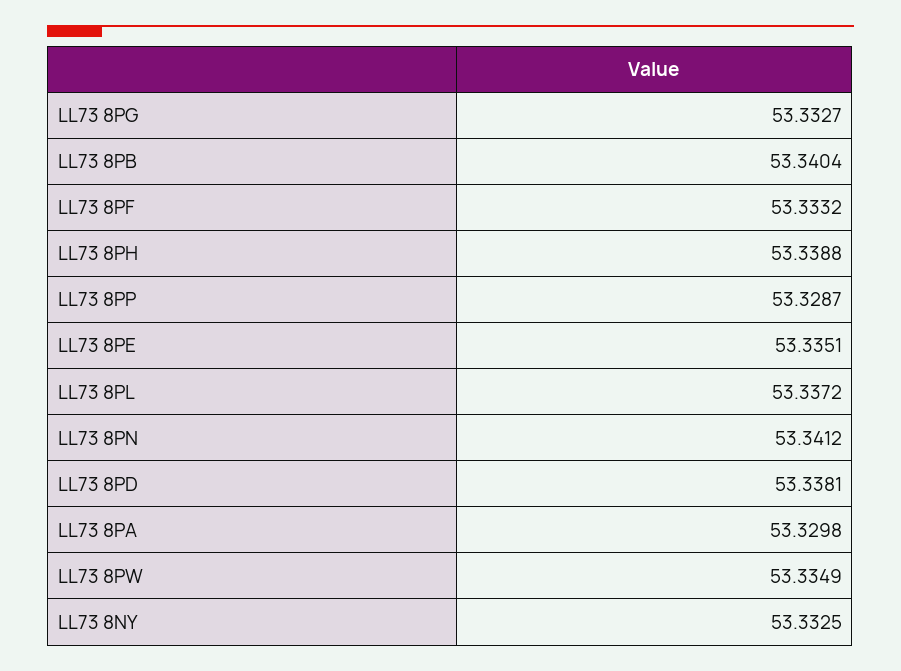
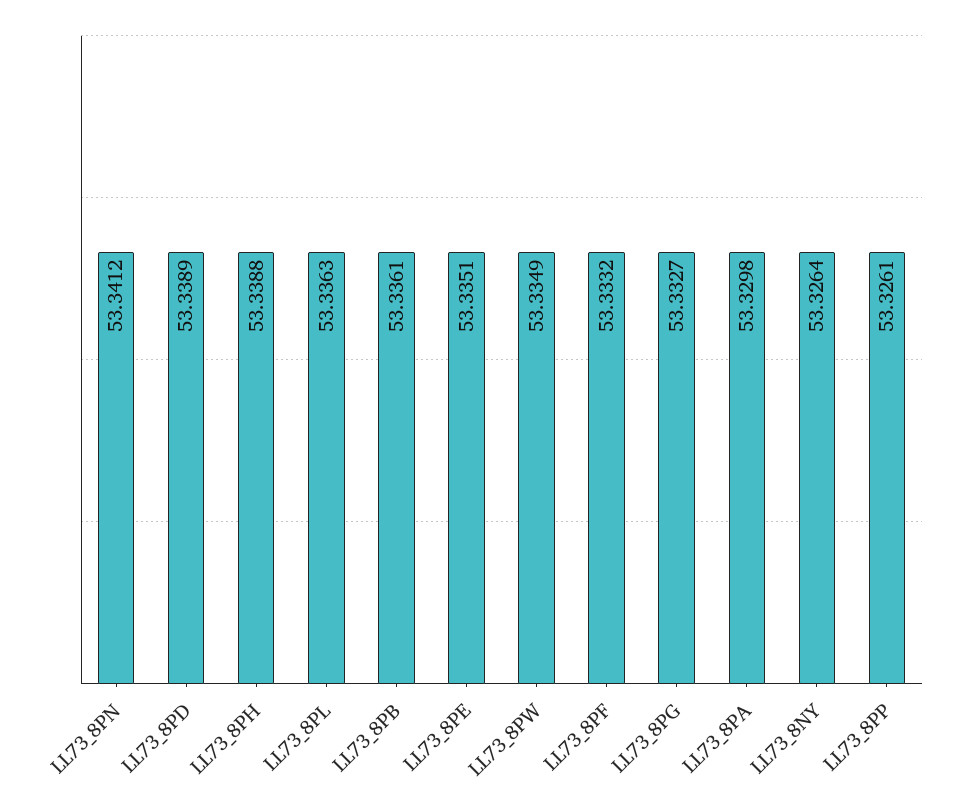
  {
    "LL73 8PG": 53.3327,
-   "LL73 8PB": 53.3404,
+   "LL73 8PB": 53.3361,
    "LL73 8PF": 53.3332,
    "LL73 8PH": 53.3388,
-   "LL73 8PP": 53.3287,
+   "LL73 8PP": 53.3261,
    "LL73 8PE": 53.3351,
-   "LL73 8PL": 53.3372,
+   "LL73 8PL": 53.3363,
    "LL73 8PN": 53.3412,
-   "LL73 8PD": 53.3381,
+   "LL73 8PD": 53.3389,
    "LL73 8PA": 53.3298,
    "LL73 8PW": 53.3349,
-   "LL73 8NY": 53.3325
+   "LL73 8NY": 53.3264
  }

